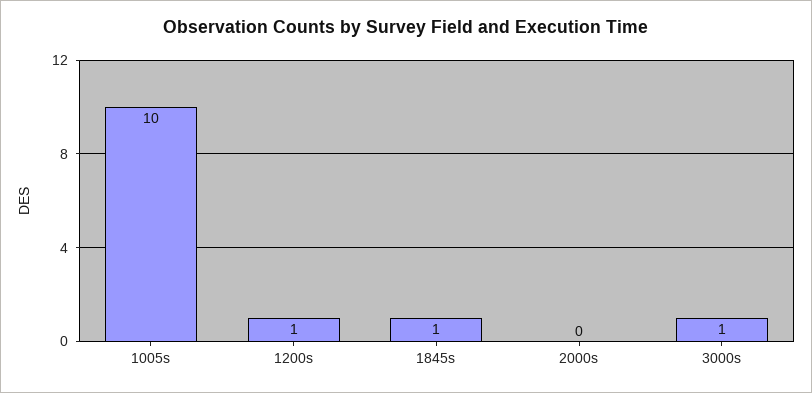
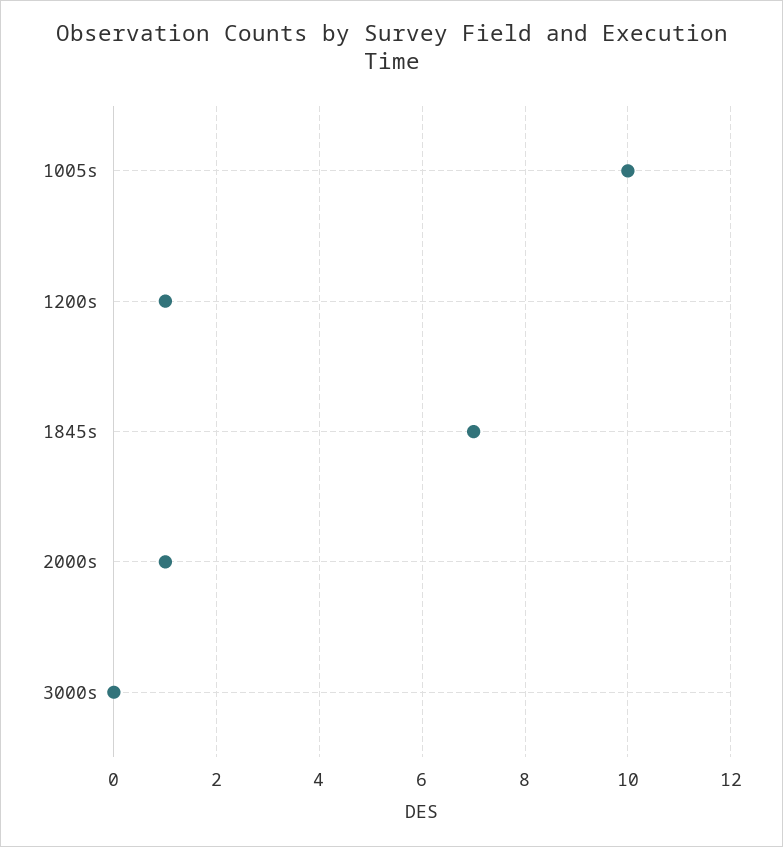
  {
    "1005s": 10,
    "1200s": 1,
-   "1845s": 1,
+   "1845s": 7,
-   "2000s": 0,
+   "2000s": 1,
-   "3000s": 1
+   "3000s": 0
  }

